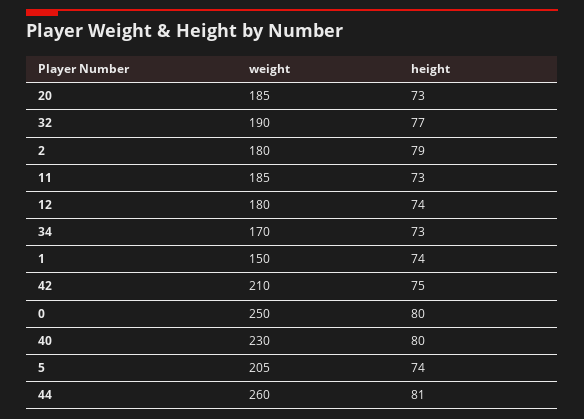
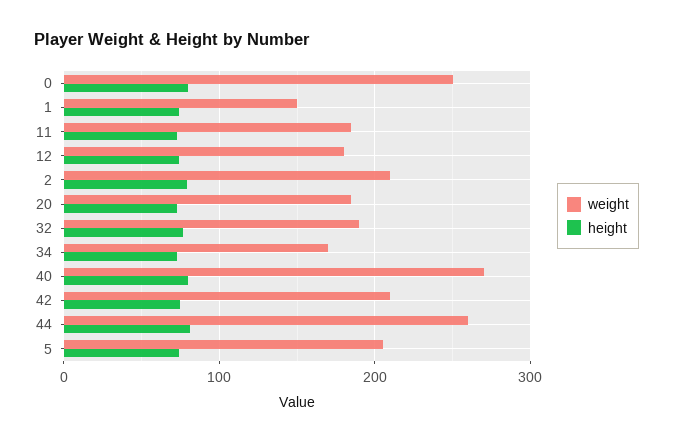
  {
    "weight": {
      "20": 185,
      "32": 190,
-     "2": 180,
+     "2": 210,
      "11": 185,
      "12": 180,
      "34": 170,
      "1": 150,
      "42": 210,
      "0": 250,
-     "40": 230,
+     "40": 270,
      "5": 205,
      "44": 260
    },
    "height": {
      "20": 73,
      "32": 77,
      "2": 79,
      "11": 73,
      "12": 74,
      "34": 73,
      "1": 74,
      "42": 75,
      "0": 80,
      "40": 80,
      "5": 74,
      "44": 81
    }
  }

